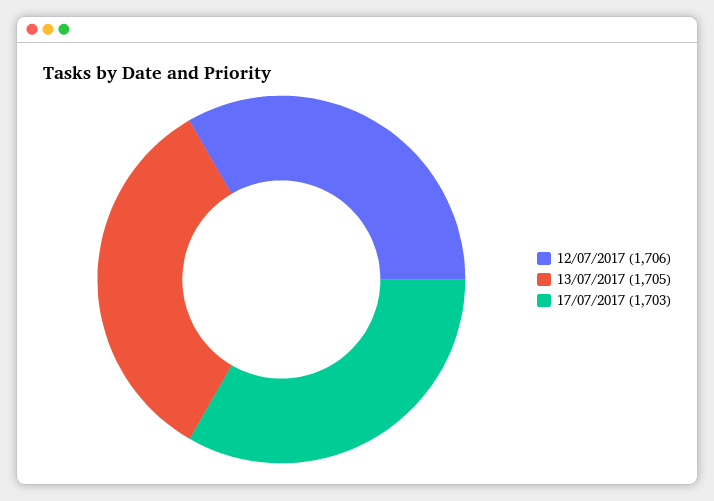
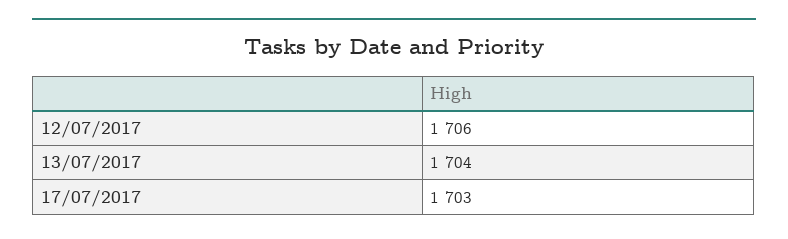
  {
    "12/07/2017": 1706,
-   "13/07/2017": 1705,
+   "13/07/2017": 1704,
    "17/07/2017": 1703
  }

